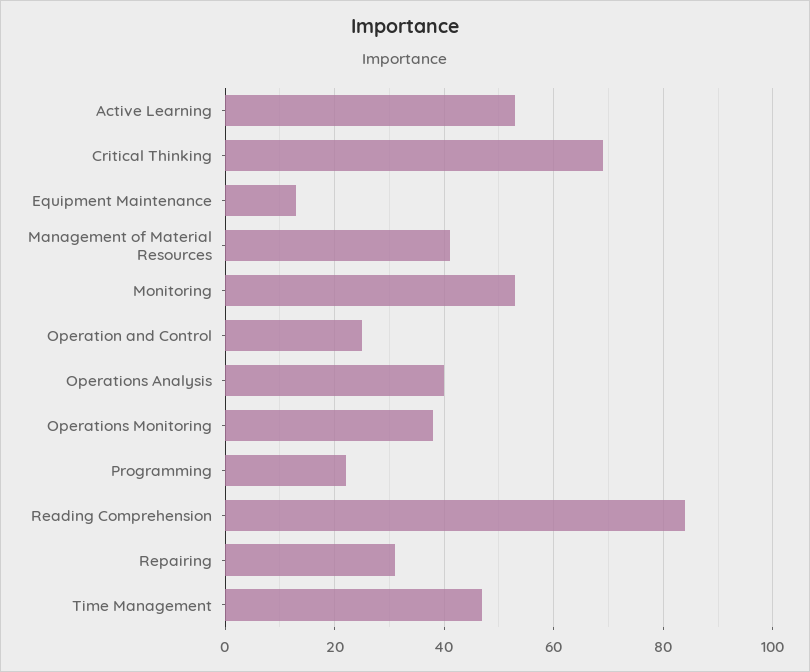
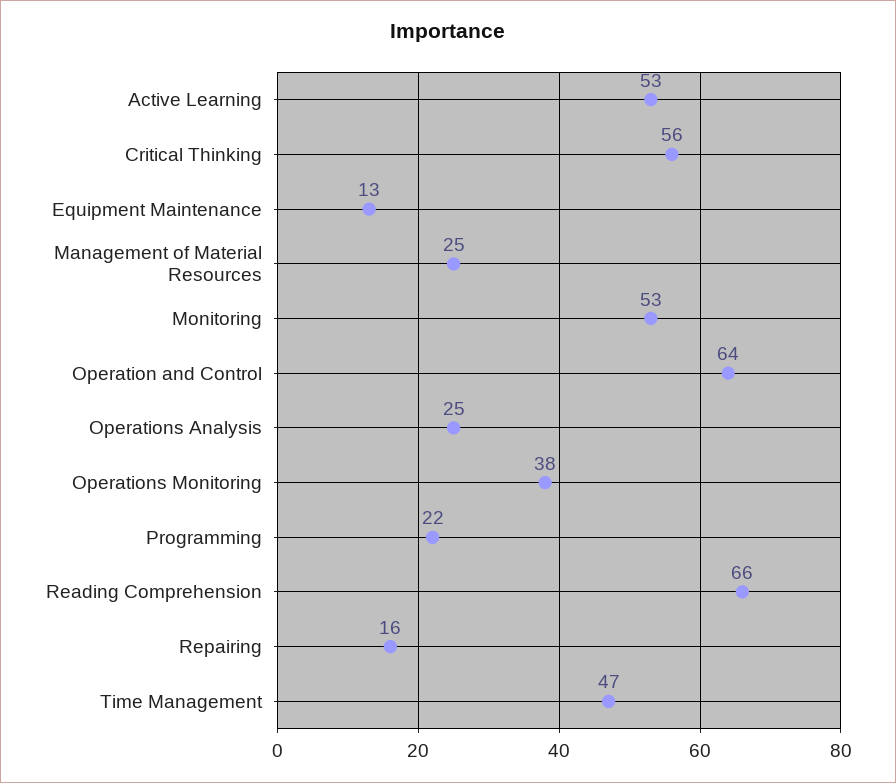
  {
    "Active Learning": 53,
-   "Critical Thinking": 70,
+   "Critical Thinking": 56,
    "Equipment Maintenance": 13,
-   "Management of Material Resources": 40,
+   "Management of Material Resources": 25,
    "Monitoring": 53,
-   "Operation and Control": 25,
+   "Operation and Control": 64,
-   "Operations Analysis": 40,
+   "Operations Analysis": 25,
    "Operations Monitoring": 38,
    "Programming": 22,
-   "Reading Comprehension": 85,
+   "Reading Comprehension": 66,
-   "Repairing": 30,
+   "Repairing": 16,
    "Time Management": 47
  }

